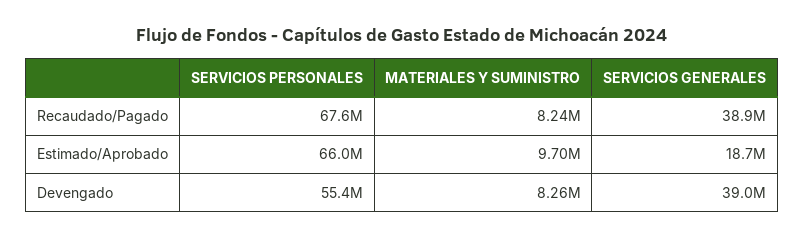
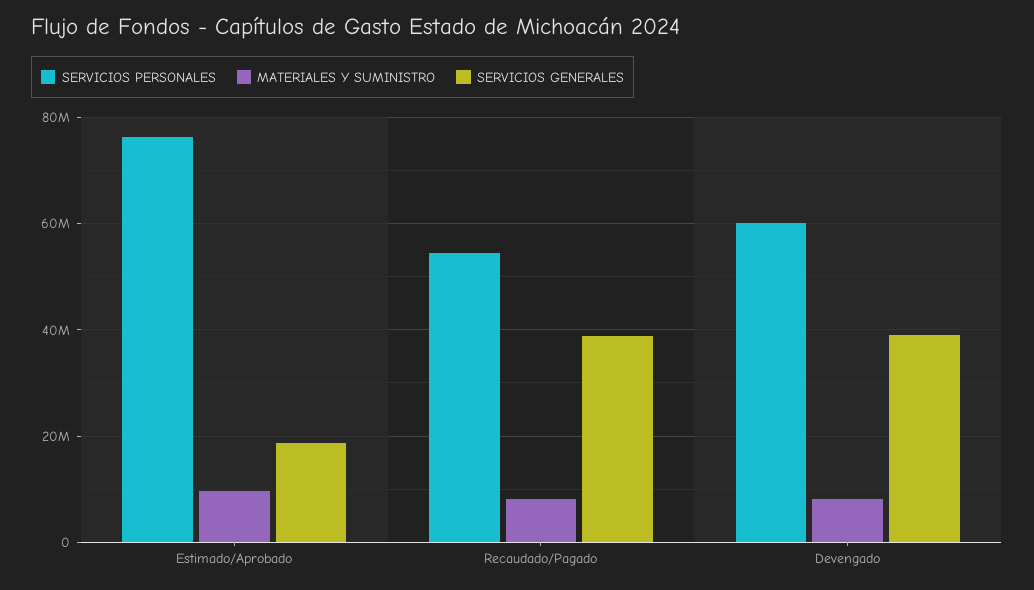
  {
    "SERVICIOS PERSONALES": {
-     "Recaudado/Pagado": 67600000,
+     "Recaudado/Pagado": 54000000,
-     "Estimado/Aprobado": 66000000,
+     "Estimado/Aprobado": 76000000,
-     "Devengado": 55400000
+     "Devengado": 60000000
    },
    "MATERIALES Y SUMINISTRO": {
      "Recaudado/Pagado": 8240000,
      "Estimado/Aprobado": 9700000,
      "Devengado": 8260000
    },
    "SERVICIOS GENERALES": {
      "Recaudado/Pagado": 38900000,
      "Estimado/Aprobado": 18700000,
      "Devengado": 39000000
    }
  }

